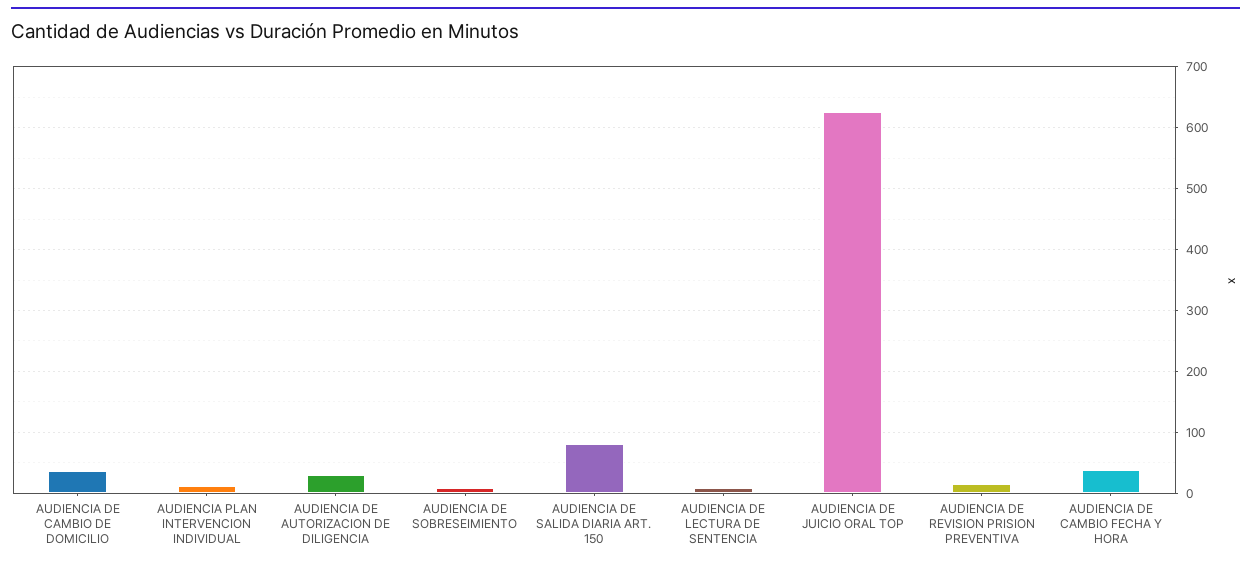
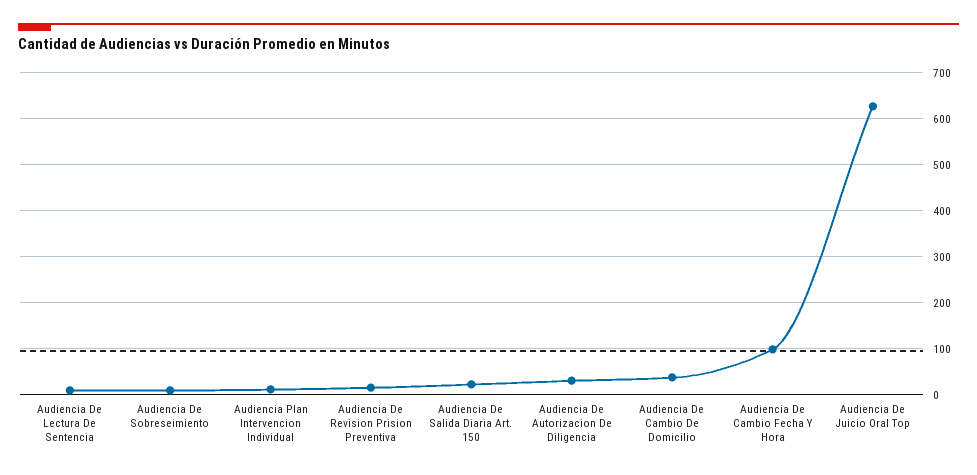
  {
    "AUDIENCIA DE CAMBIO DE DOMICILIO": 40,
    "AUDIENCIA PLAN INTERVENCION INDIVIDUAL": 10,
    "AUDIENCIA DE AUTORIZACION DE DILIGENCIA": 30,
    "AUDIENCIA DE SOBRESEIMIENTO": 10,
-   "AUDIENCIA DE SALIDA DIARIA ART. 150": 80,
+   "AUDIENCIA DE SALIDA DIARIA ART. 150": 20,
    "AUDIENCIA DE LECTURA DE SENTENCIA": 10,
    "AUDIENCIA DE JUICIO ORAL TOP": 630,
    "AUDIENCIA DE REVISION PRISION PREVENTIVA": 20,
-   "AUDIENCIA DE CAMBIO FECHA Y HORA": 40
+   "AUDIENCIA DE CAMBIO FECHA Y HORA": 100
  }

